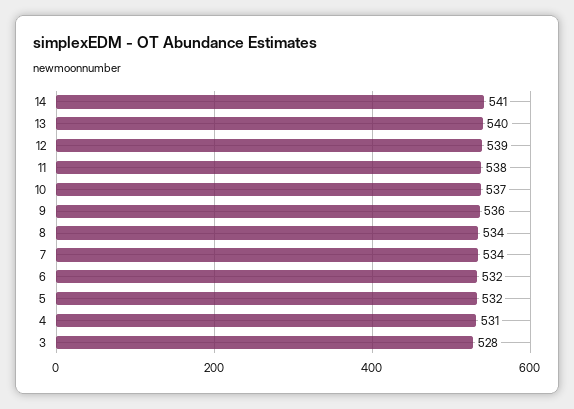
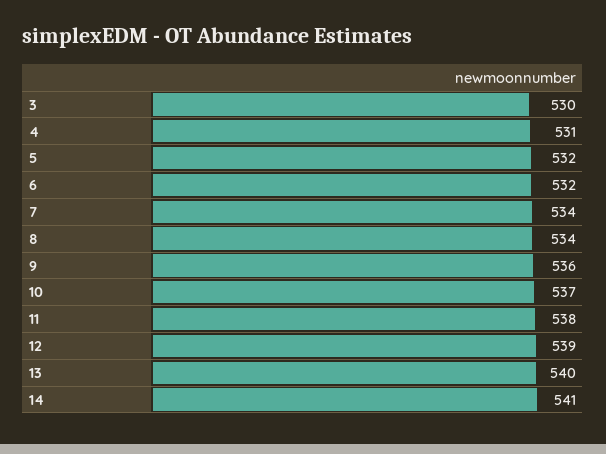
  {
    "14": 541,
    "13": 540,
    "12": 539,
    "11": 538,
    "10": 537,
    "9": 536,
    "8": 534,
    "7": 534,
    "6": 532,
    "5": 532,
    "4": 531,
-   "3": 528
+   "3": 530
  }

